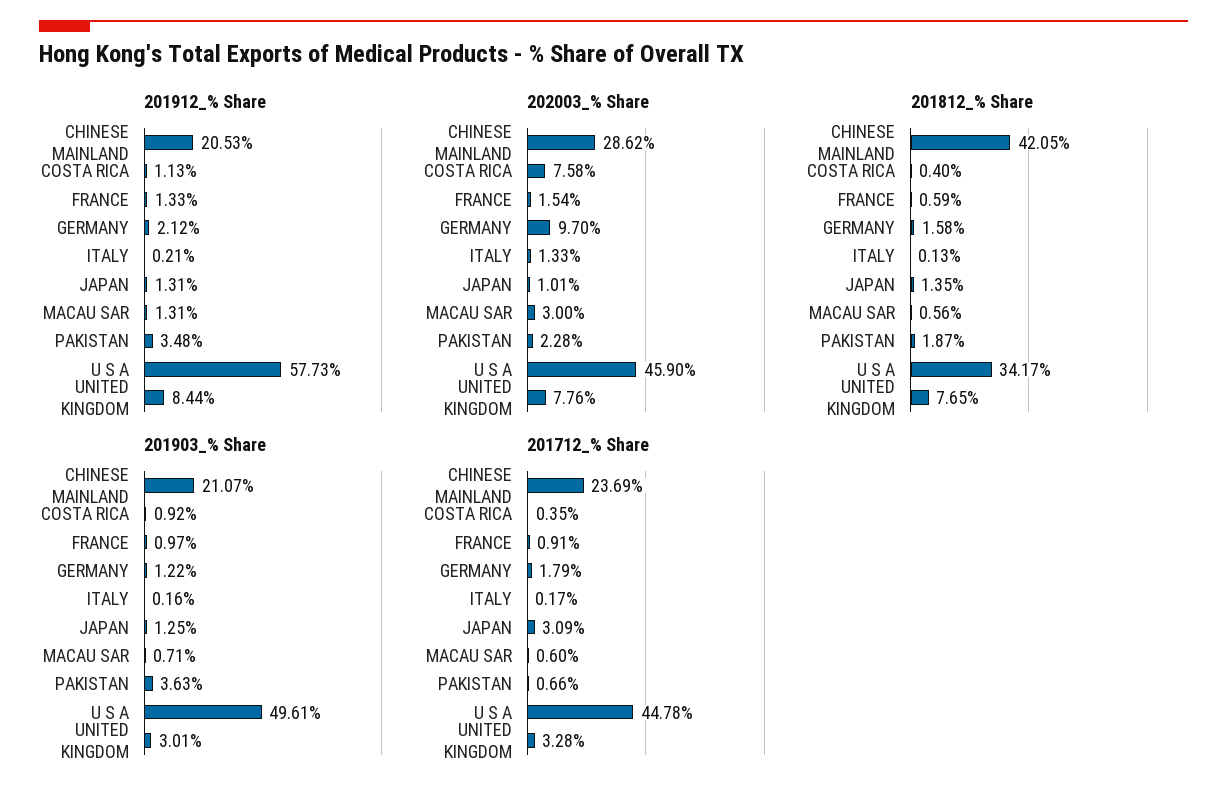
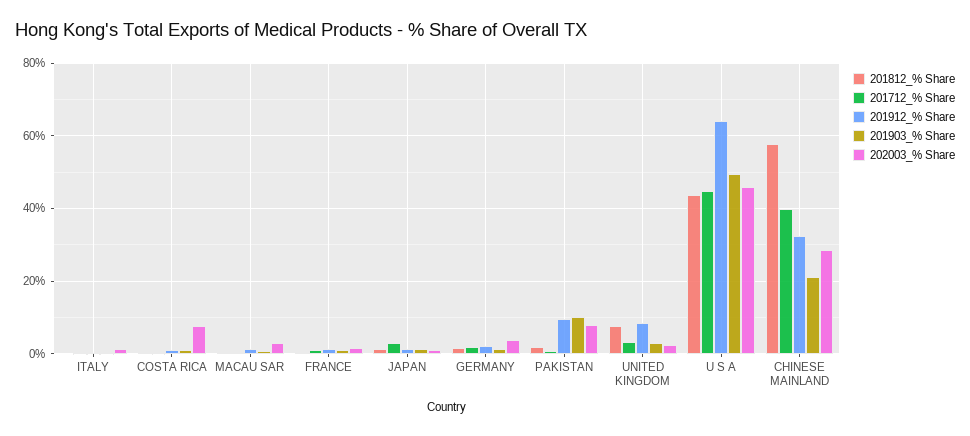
  {
    "201912_% Share": {
-     "CHINESE MAINLAND": 20.53,
+     "CHINESE MAINLAND": 32,
      "COSTA RICA": 1.13,
      "FRANCE": 1.33,
      "GERMANY": 2.12,
      "ITALY": 0.21,
      "JAPAN": 1.31,
      "MACAU SAR": 1.31,
-     "PAKISTAN": 3.48,
+     "PAKISTAN": 10,
-     "U S A": 57.73,
+     "U S A": 64,
      "UNITED KINGDOM": 8.44
    },
    "202003_% Share": {
      "CHINESE MAINLAND": 28.62,
      "COSTA RICA": 7.58,
      "FRANCE": 1.54,
-     "GERMANY": 9.7,
+     "GERMANY": 4,
      "ITALY": 1.33,
      "JAPAN": 1.01,
      "MACAU SAR": 3,
-     "PAKISTAN": 2.28,
+     "PAKISTAN": 8,
      "U S A": 45.9,
-     "UNITED KINGDOM": 7.76
+     "UNITED KINGDOM": 2
    },
    "201812_% Share": {
-     "CHINESE MAINLAND": 42.05,
+     "CHINESE MAINLAND": 58,
      "COSTA RICA": 0.4,
      "FRANCE": 0.59,
      "GERMANY": 1.58,
      "ITALY": 0.13,
      "JAPAN": 1.35,
      "MACAU SAR": 0.56,
      "PAKISTAN": 1.87,
-     "U S A": 34.17,
+     "U S A": 44,
      "UNITED KINGDOM": 7.65
    },
    "201903_% Share": {
      "CHINESE MAINLAND": 21.07,
      "COSTA RICA": 0.92,
      "FRANCE": 0.97,
      "GERMANY": 1.22,
      "ITALY": 0.16,
      "JAPAN": 1.25,
      "MACAU SAR": 0.71,
-     "PAKISTAN": 3.63,
+     "PAKISTAN": 10,
      "U S A": 49.61,
      "UNITED KINGDOM": 3.01
    },
    "201712_% Share": {
-     "CHINESE MAINLAND": 23.69,
+     "CHINESE MAINLAND": 40,
      "COSTA RICA": 0.35,
      "FRANCE": 0.91,
      "GERMANY": 1.79,
      "ITALY": 0.17,
      "JAPAN": 3.09,
      "MACAU SAR": 0.6,
      "PAKISTAN": 0.66,
      "U S A": 44.78,
      "UNITED KINGDOM": 3.28
    }
  }

